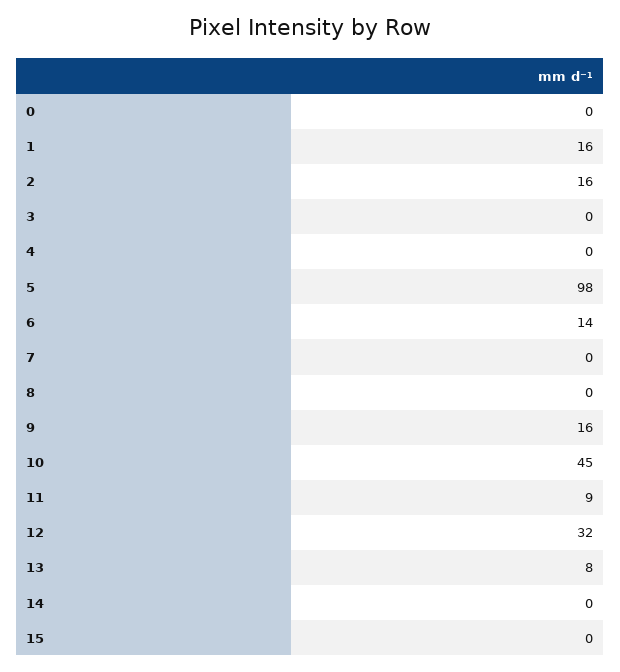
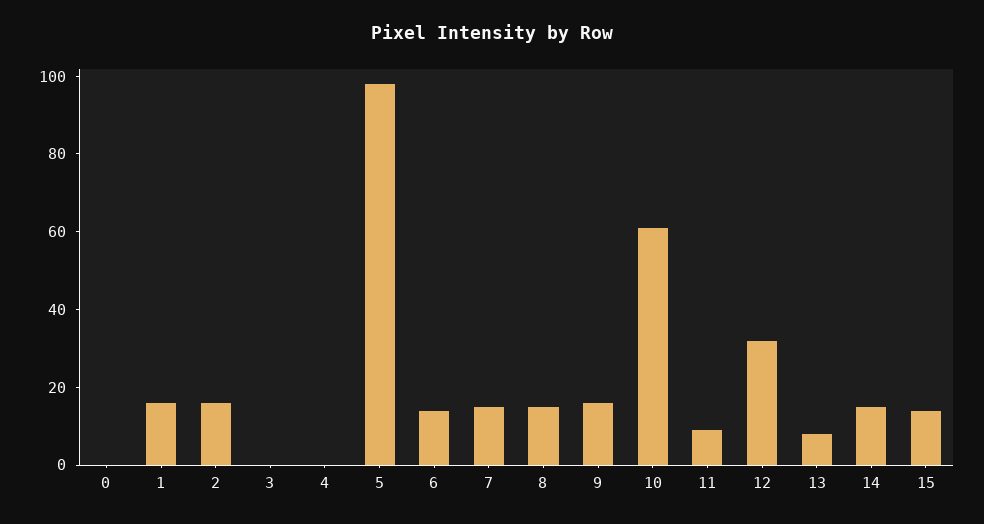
  {
    "0": 0,
    "1": 16,
    "2": 16,
    "3": 0,
    "4": 0,
    "5": 98,
    "6": 14,
-   "7": 0,
+   "7": 15,
-   "8": 0,
+   "8": 15,
    "9": 16,
-   "10": 45,
+   "10": 60,
    "11": 9,
    "12": 32,
    "13": 8,
-   "14": 0,
+   "14": 15,
-   "15": 0
+   "15": 15
  }

